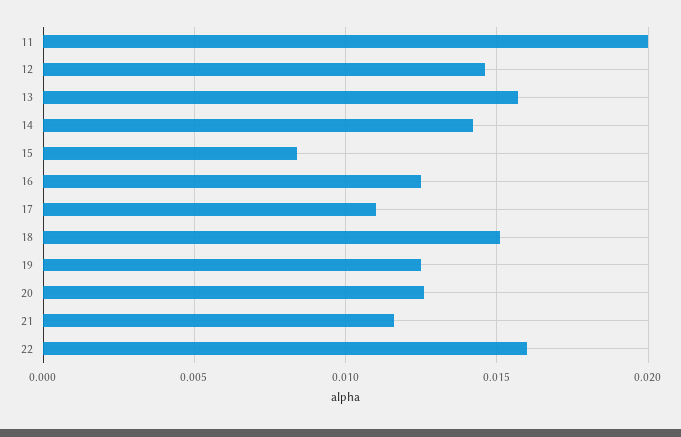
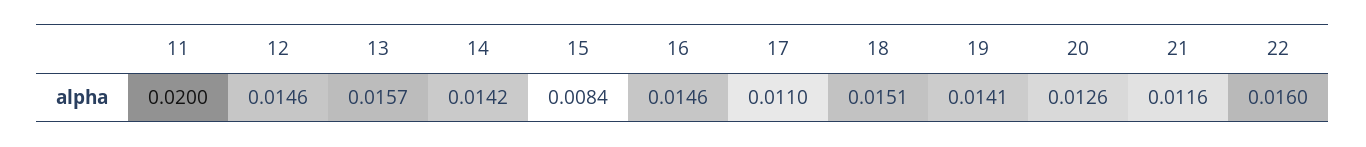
  {
    "11": 0.02,
    "12": 0.0146,
    "13": 0.0157,
    "14": 0.0142,
    "15": 0.0084,
-   "16": 0.0125,
+   "16": 0.0146,
    "17": 0.011,
    "18": 0.0151,
-   "19": 0.0125,
+   "19": 0.0141,
    "20": 0.0126,
    "21": 0.0116,
    "22": 0.016
  }

